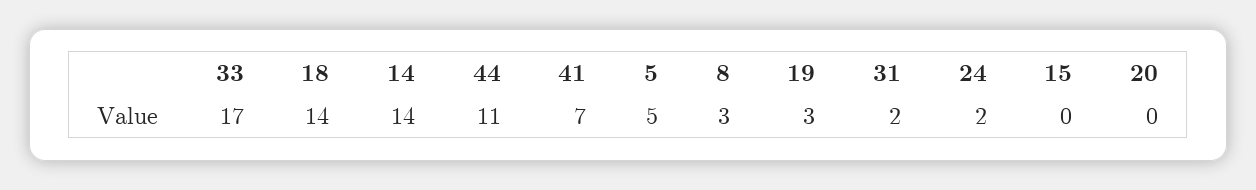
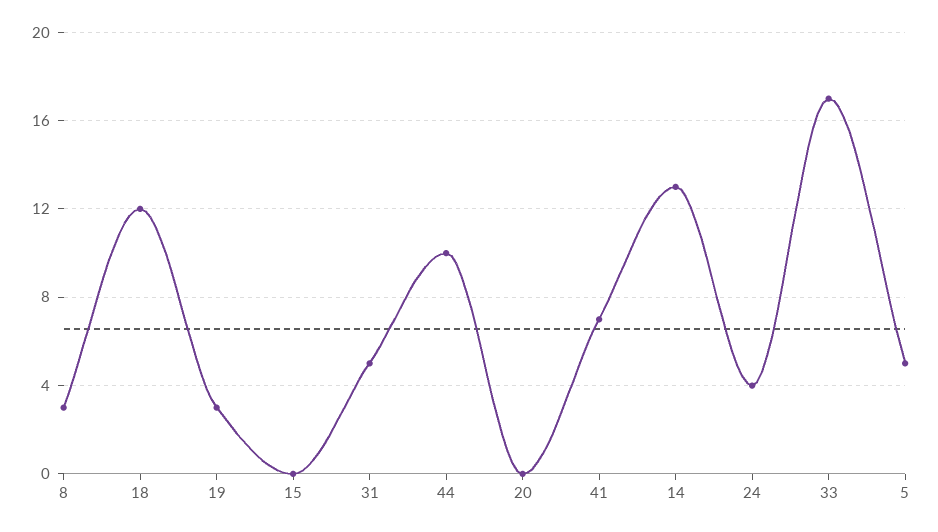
  {
    "33": 17,
-   "18": 14,
+   "18": 12,
-   "14": 14,
+   "14": 13,
-   "44": 11,
+   "44": 10,
    "41": 7,
    "5": 5,
    "8": 3,
    "19": 3,
-   "31": 2,
+   "31": 5,
-   "24": 2,
+   "24": 4,
    "15": 0,
    "20": 0
  }

